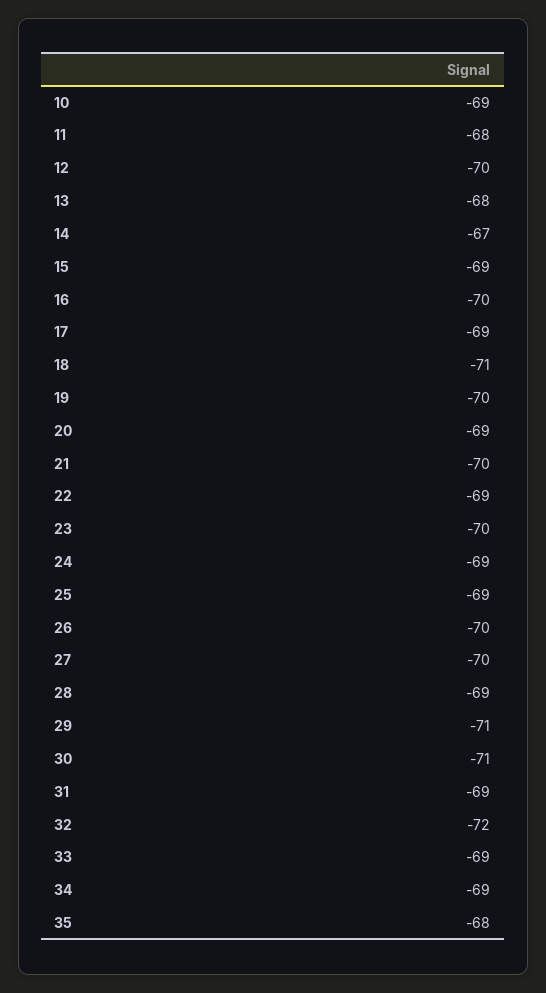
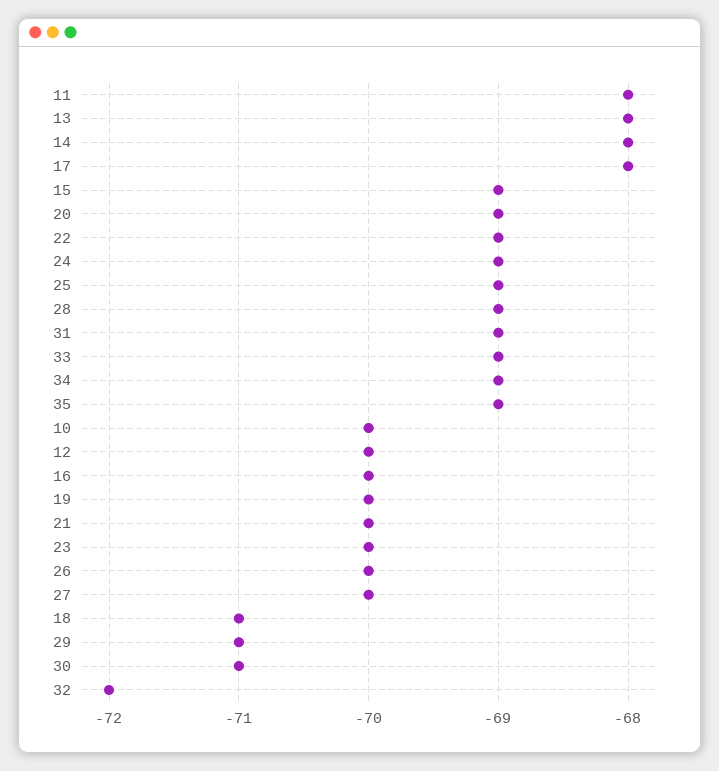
  {
-   "10": -69,
+   "10": -70,
    "11": -68,
    "12": -70,
    "13": -68,
-   "14": -67,
+   "14": -68,
    "15": -69,
    "16": -70,
-   "17": -69,
+   "17": -68,
    "18": -71,
    "19": -70,
    "20": -69,
    "21": -70,
    "22": -69,
    "23": -70,
    "24": -69,
    "25": -69,
    "26": -70,
    "27": -70,
    "28": -69,
    "29": -71,
    "30": -71,
    "31": -69,
    "32": -72,
    "33": -69,
    "34": -69,
-   "35": -68
+   "35": -69
  }

